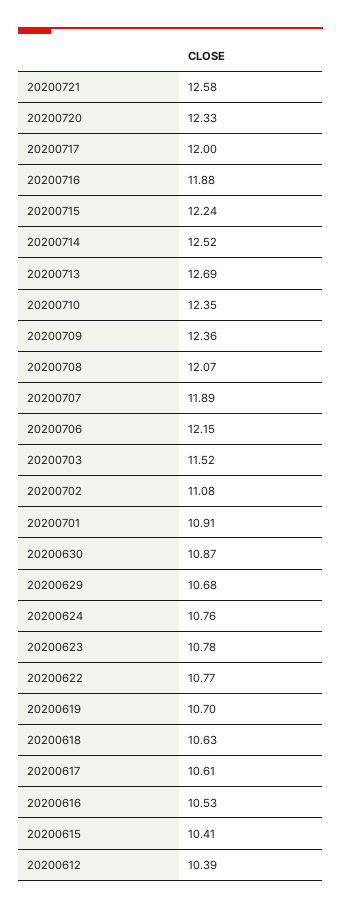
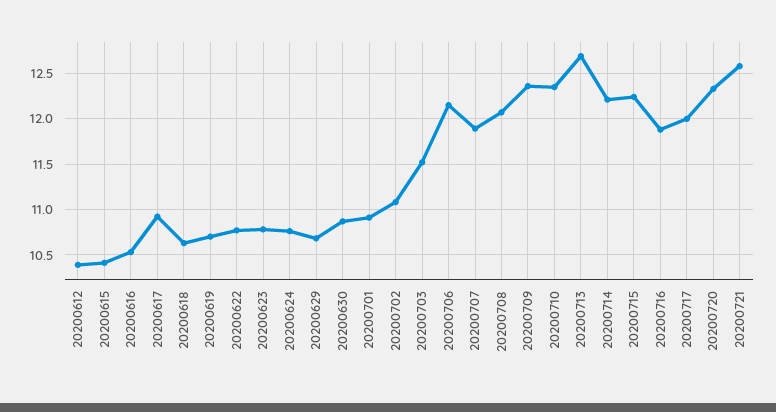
  {
    "20200721": 12.58,
    "20200720": 12.33,
    "20200717": 12,
    "20200716": 11.88,
    "20200715": 12.24,
-   "20200714": 12.52,
+   "20200714": 12.2,
    "20200713": 12.69,
    "20200710": 12.35,
    "20200709": 12.36,
    "20200708": 12.07,
    "20200707": 11.89,
    "20200706": 12.15,
    "20200703": 11.52,
    "20200702": 11.08,
    "20200701": 10.91,
    "20200630": 10.87,
    "20200629": 10.68,
    "20200624": 10.76,
    "20200623": 10.78,
    "20200622": 10.77,
    "20200619": 10.7,
    "20200618": 10.63,
-   "20200617": 10.61,
+   "20200617": 10.9,
    "20200616": 10.53,
    "20200615": 10.41,
    "20200612": 10.39
  }

